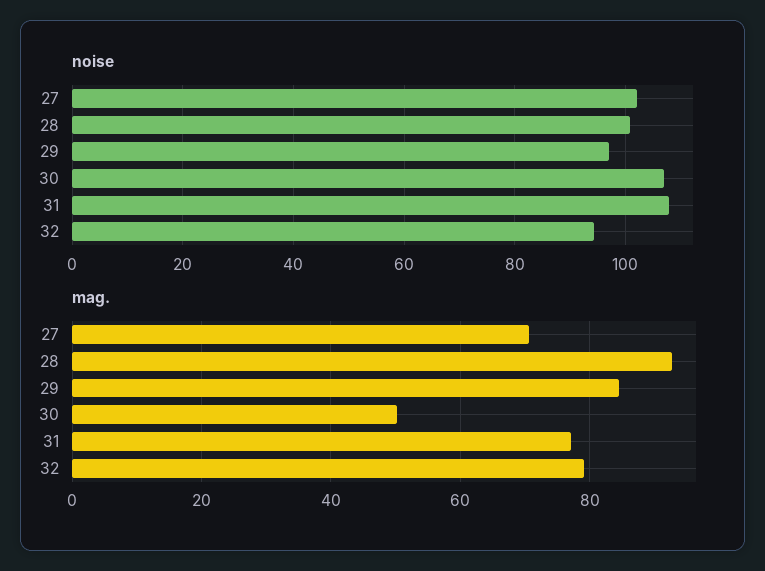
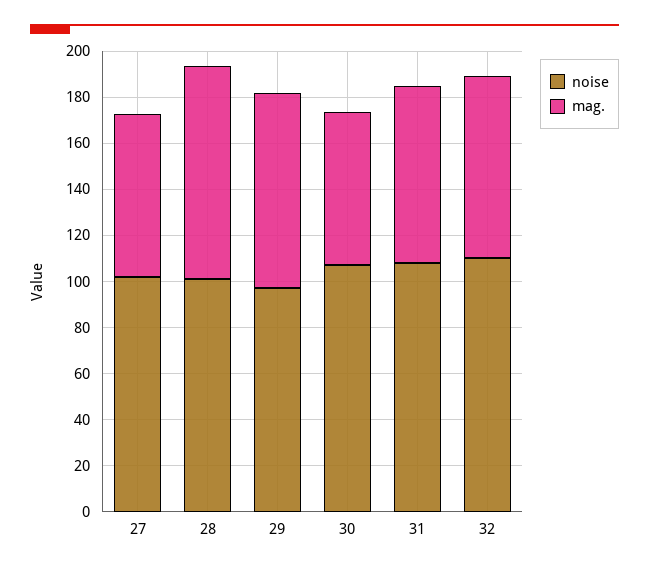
  {
    "noise": {
      "27": 102,
      "28": 100,
      "29": 98,
      "30": 108,
      "31": 108,
-     "32": 94
+     "32": 110
    },
    "mag.": {
      "27": 70,
      "28": 92,
      "29": 84,
-     "30": 50,
+     "30": 65,
      "31": 78,
      "32": 80
    }
  }

